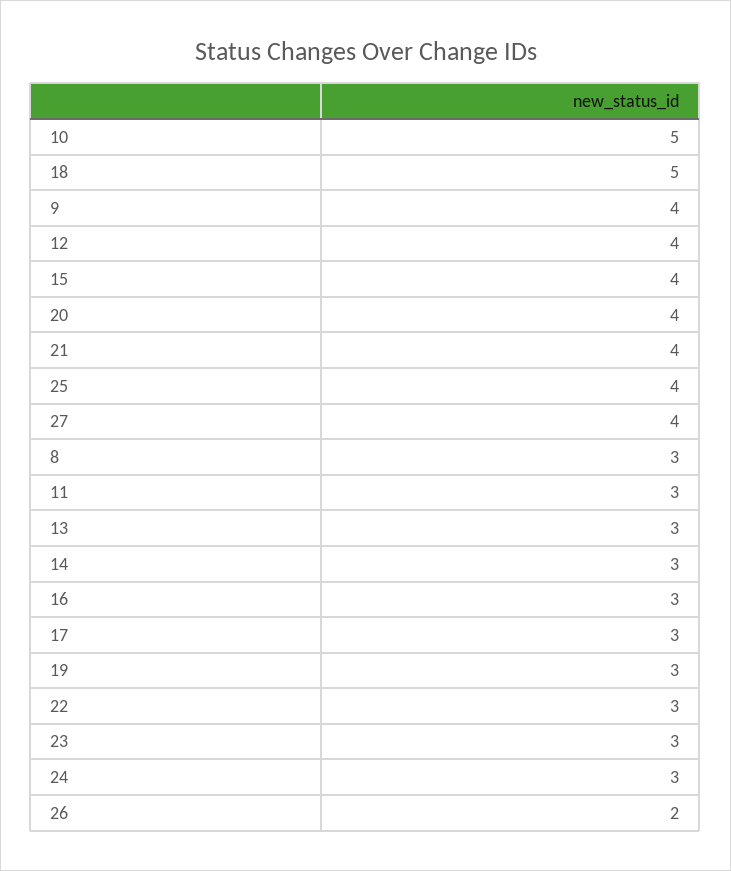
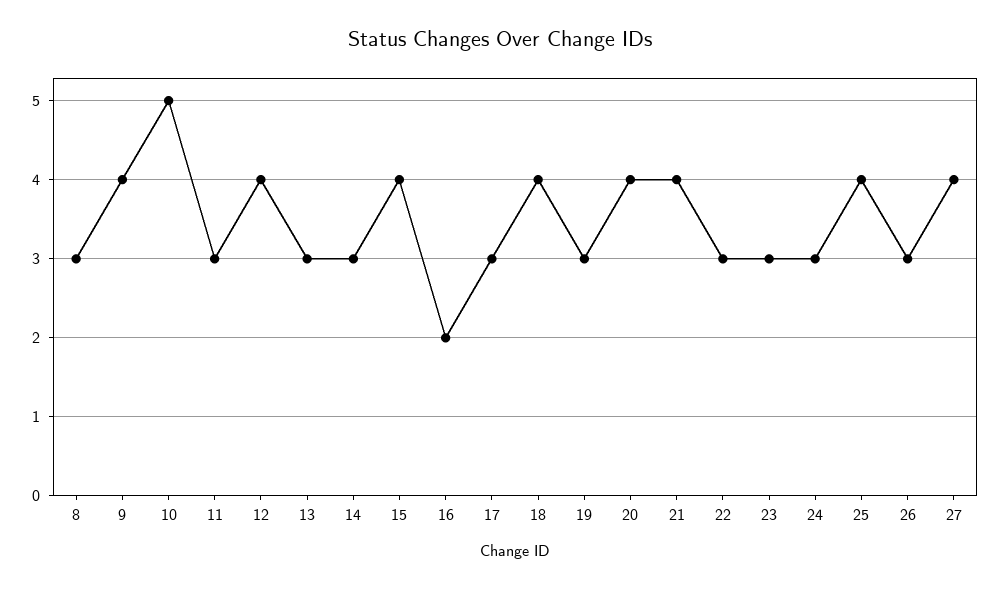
  {
    "10": 5,
-   "18": 5,
+   "18": 4,
    "9": 4,
    "12": 4,
    "15": 4,
    "20": 4,
    "21": 4,
    "25": 4,
    "27": 4,
    "8": 3,
    "11": 3,
    "13": 3,
    "14": 3,
-   "16": 3,
+   "16": 2,
    "17": 3,
    "19": 3,
    "22": 3,
    "23": 3,
    "24": 3,
-   "26": 2
+   "26": 3
  }

